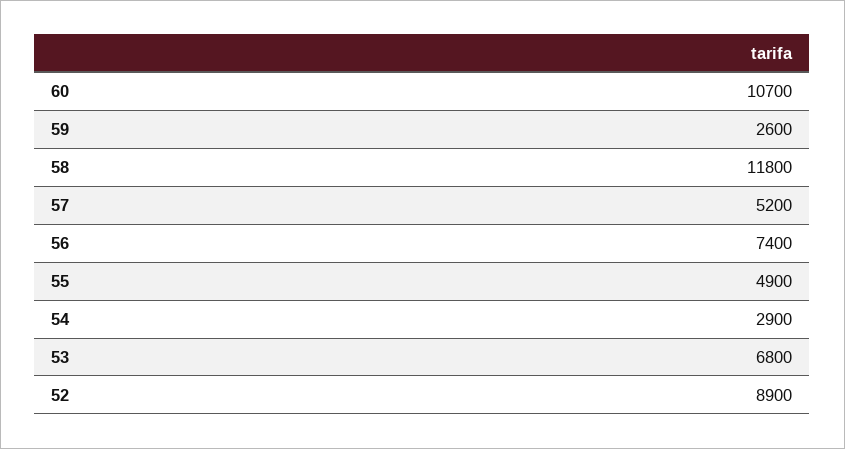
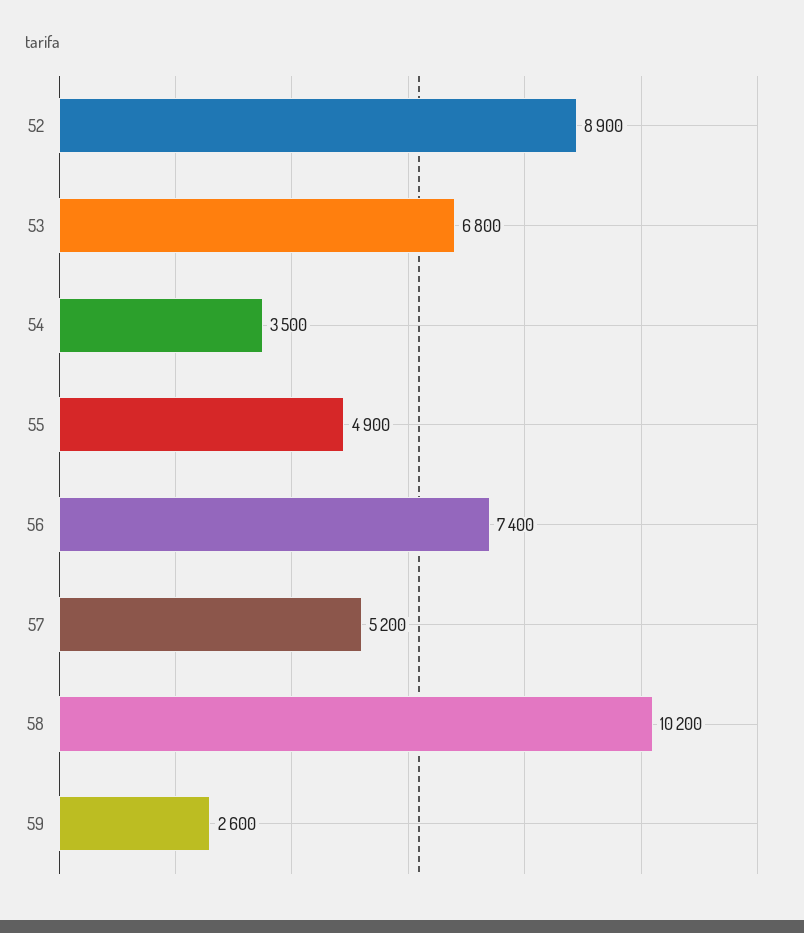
  {
-   "60": 10700,
    "59": 2600,
-   "58": 11800,
+   "58": 10200,
    "57": 5200,
    "56": 7400,
    "55": 4900,
-   "54": 2900,
+   "54": 3500,
    "53": 6800,
    "52": 8900
  }

